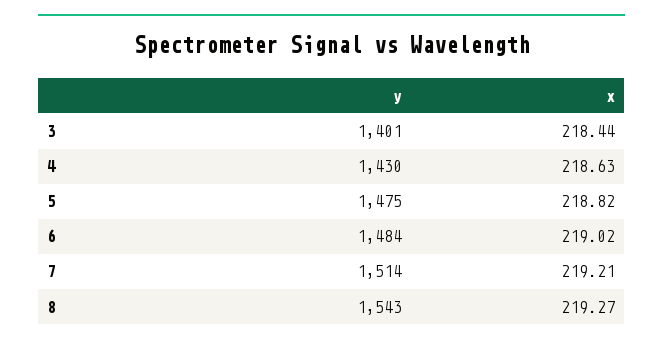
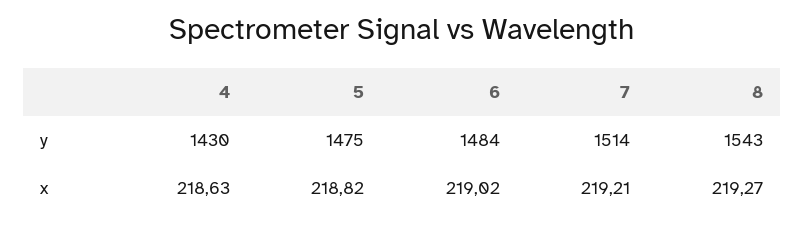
  {
    "y": {
-     "3": 1401,
      "4": 1430,
      "5": 1475,
      "6": 1484,
      "7": 1514,
      "8": 1543
    },
    "x": {
-     "3": 218.44,
      "4": 218.63,
      "5": 218.82,
      "6": 219.02,
      "7": 219.21,
      "8": 219.27
    }
  }

